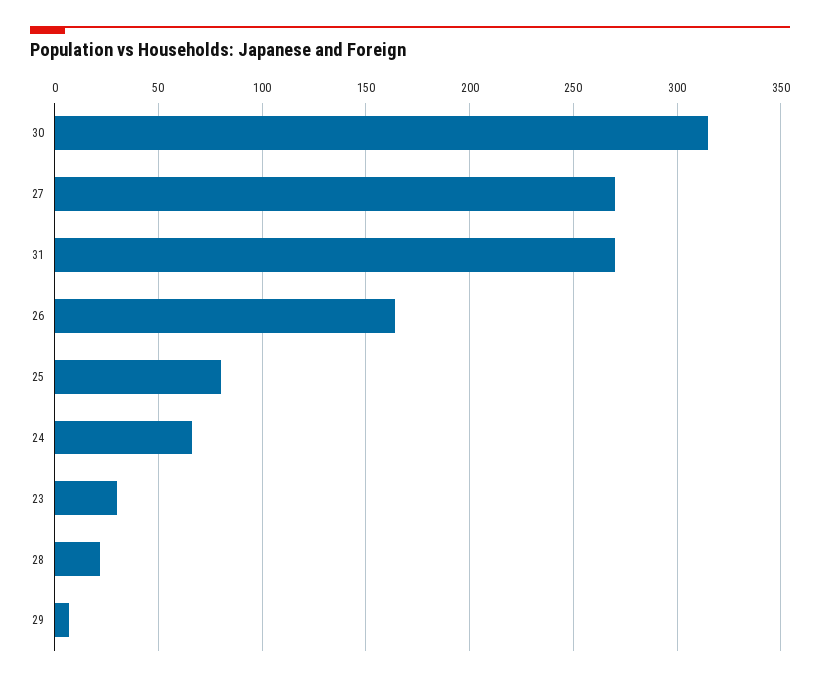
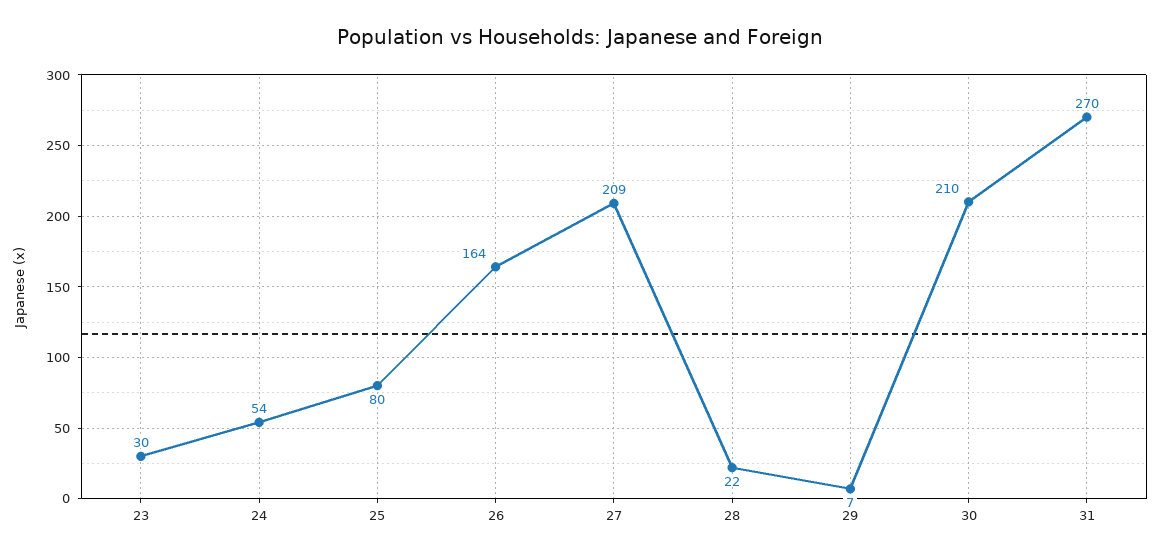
  {
-   "30": 315,
+   "30": 210,
-   "27": 270,
+   "27": 209,
    "31": 270,
    "26": 164,
    "25": 80,
-   "24": 65,
+   "24": 54,
    "23": 30,
    "28": 22,
    "29": 7
  }

